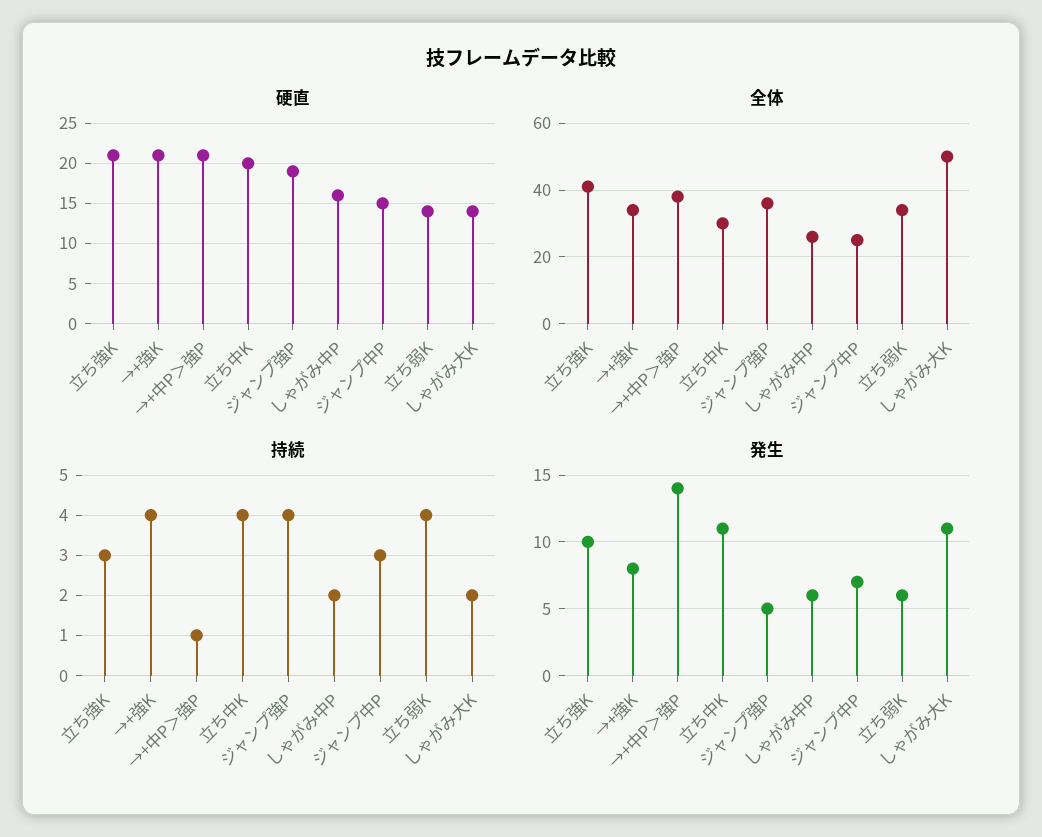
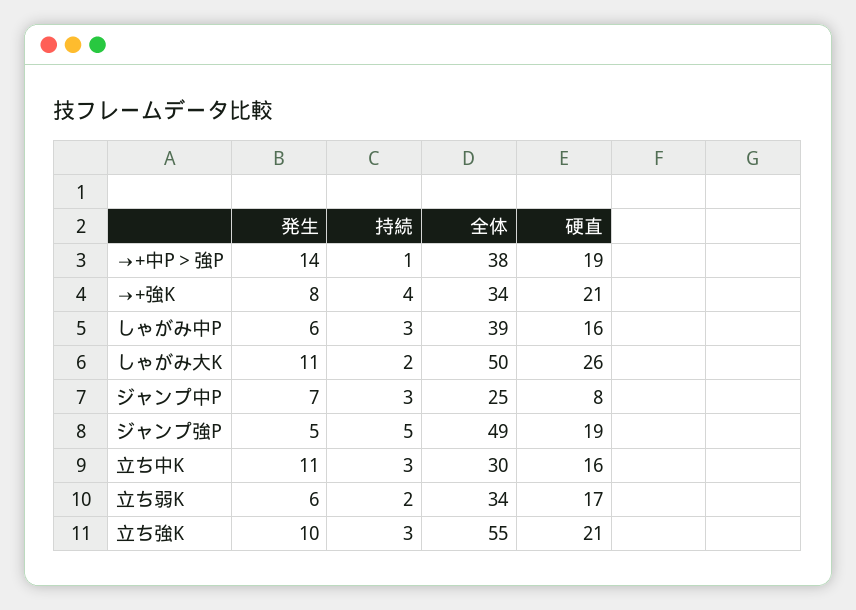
  {
    "硬直": {
      "立ち強K": 21,
      "→+強K": 21,
-     "→+中P＞強P": 21,
+     "→+中P＞強P": 19,
-     "立ち中K": 20,
+     "立ち中K": 16,
      "ジャンプ強P": 19,
      "しゃがみ中P": 16,
-     "ジャンプ中P": 15,
+     "ジャンプ中P": 8,
-     "立ち弱K": 14,
+     "立ち弱K": 17,
-     "しゃがみ大K": 14
+     "しゃがみ大K": 26
    },
    "全体": {
-     "立ち強K": 40,
+     "立ち強K": 55,
      "→+強K": 34,
      "→+中P＞強P": 38,
      "立ち中K": 30,
-     "ジャンプ強P": 35,
+     "ジャンプ強P": 49,
-     "しゃがみ中P": 25,
+     "しゃがみ中P": 39,
      "ジャンプ中P": 25,
      "立ち弱K": 34,
      "しゃがみ大K": 50
    },
    "持続": {
      "立ち強K": 3,
      "→+強K": 4,
      "→+中P＞強P": 1,
-     "立ち中K": 4,
+     "立ち中K": 3,
-     "ジャンプ強P": 4,
+     "ジャンプ強P": 5,
-     "しゃがみ中P": 2,
+     "しゃがみ中P": 3,
      "ジャンプ中P": 3,
-     "立ち弱K": 4,
+     "立ち弱K": 2,
      "しゃがみ大K": 2
    },
    "発生": {
      "立ち強K": 10,
      "→+強K": 8,
      "→+中P＞強P": 14,
      "立ち中K": 11,
      "ジャンプ強P": 5,
      "しゃがみ中P": 6,
      "ジャンプ中P": 7,
      "立ち弱K": 6,
      "しゃがみ大K": 11
    }
  }

